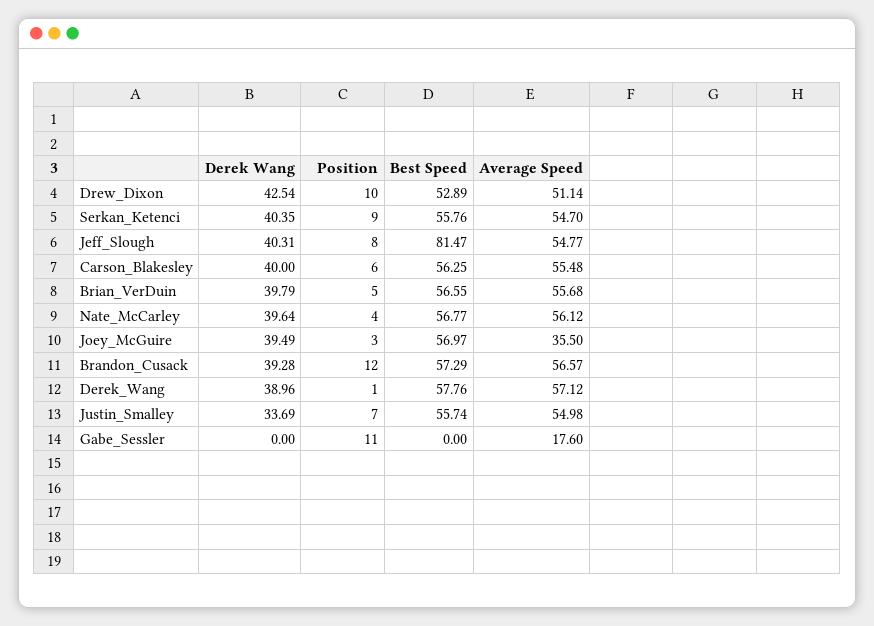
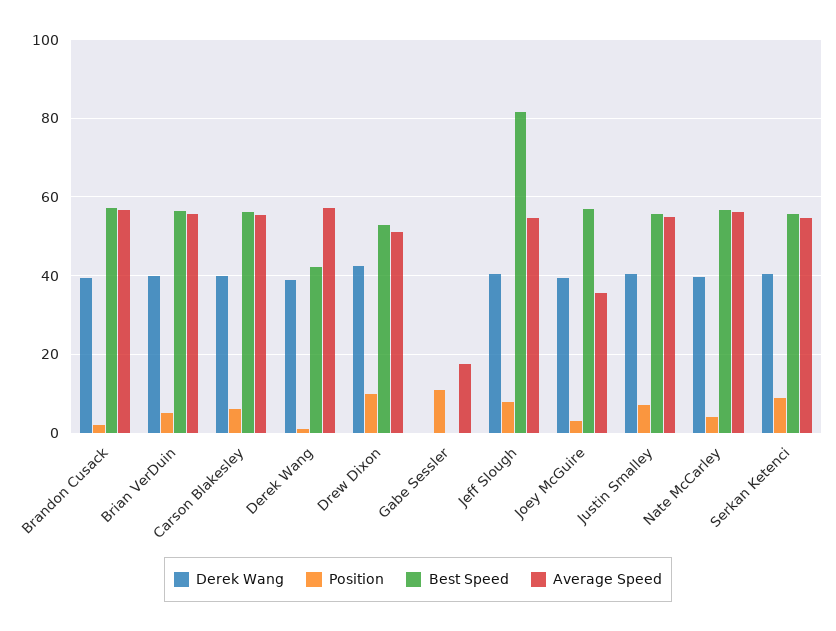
  {
    "Derek Wang": {
      "Drew_Dixon": 42.54,
      "Serkan_Ketenci": 40.35,
      "Jeff_Slough": 40.31,
      "Carson_Blakesley": 40,
      "Brian_VerDuin": 39.79,
      "Nate_McCarley": 39.64,
      "Joey_McGuire": 39.49,
      "Brandon_Cusack": 39.28,
      "Derek_Wang": 38.96,
-     "Justin_Smalley": 33.69,
+     "Justin_Smalley": 40,
      "Gabe_Sessler": 0
    },
    "Position": {
      "Drew_Dixon": 10,
      "Serkan_Ketenci": 9,
      "Jeff_Slough": 8,
      "Carson_Blakesley": 6,
      "Brian_VerDuin": 5,
      "Nate_McCarley": 4,
      "Joey_McGuire": 3,
-     "Brandon_Cusack": 12,
+     "Brandon_Cusack": 2,
      "Derek_Wang": 1,
      "Justin_Smalley": 7,
      "Gabe_Sessler": 11
    },
    "Best Speed": {
      "Drew_Dixon": 52.89,
      "Serkan_Ketenci": 55.76,
      "Jeff_Slough": 81.47,
      "Carson_Blakesley": 56.25,
      "Brian_VerDuin": 56.55,
      "Nate_McCarley": 56.77,
      "Joey_McGuire": 56.97,
      "Brandon_Cusack": 57.29,
-     "Derek_Wang": 57.76,
+     "Derek_Wang": 42,
      "Justin_Smalley": 55.74,
      "Gabe_Sessler": 0
    },
    "Average Speed": {
      "Drew_Dixon": 51.14,
      "Serkan_Ketenci": 54.7,
      "Jeff_Slough": 54.77,
      "Carson_Blakesley": 55.48,
      "Brian_VerDuin": 55.68,
      "Nate_McCarley": 56.12,
      "Joey_McGuire": 35.5,
      "Brandon_Cusack": 56.57,
      "Derek_Wang": 57.12,
      "Justin_Smalley": 54.98,
      "Gabe_Sessler": 17.6
    }
  }

